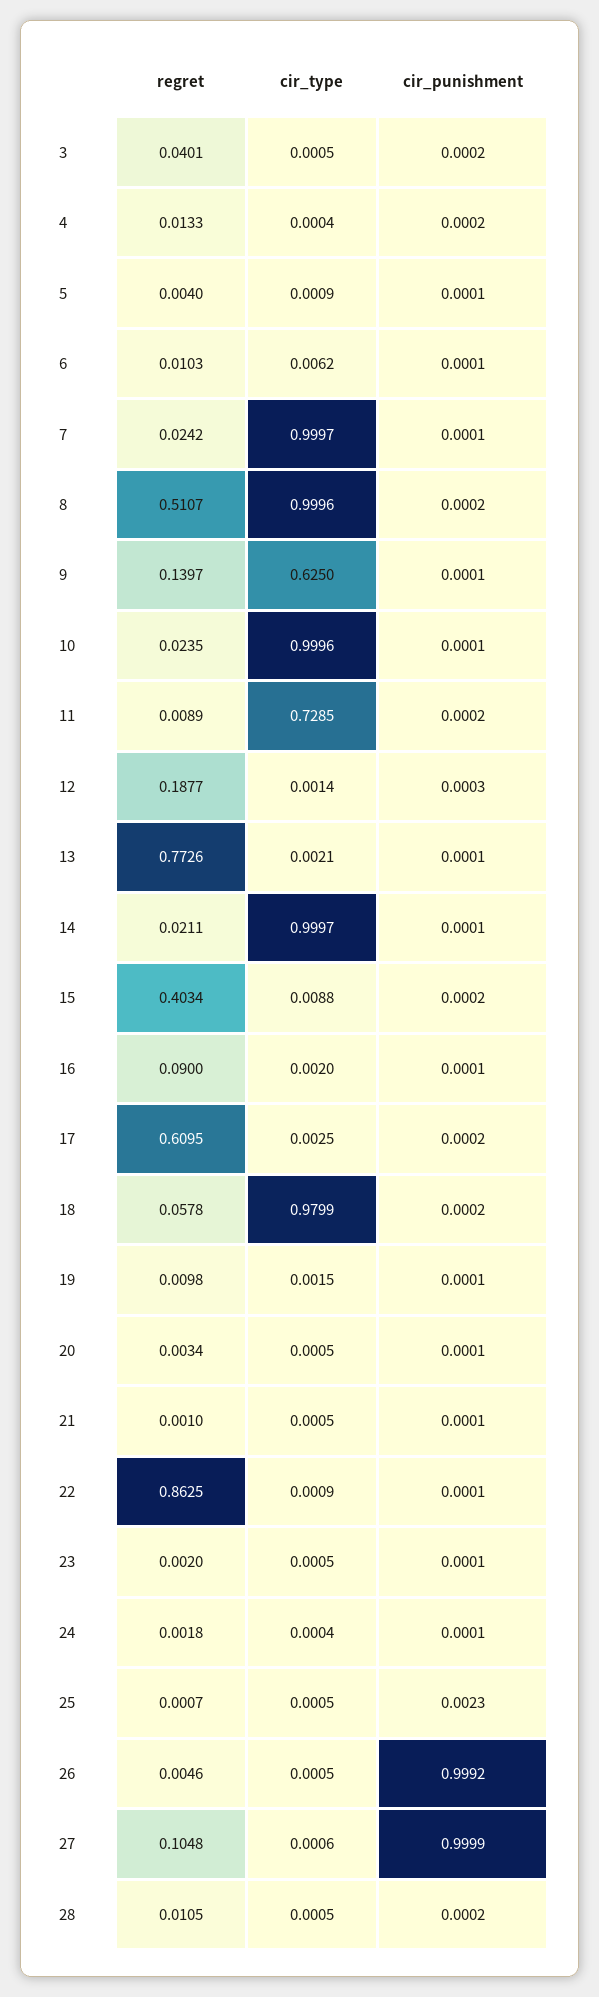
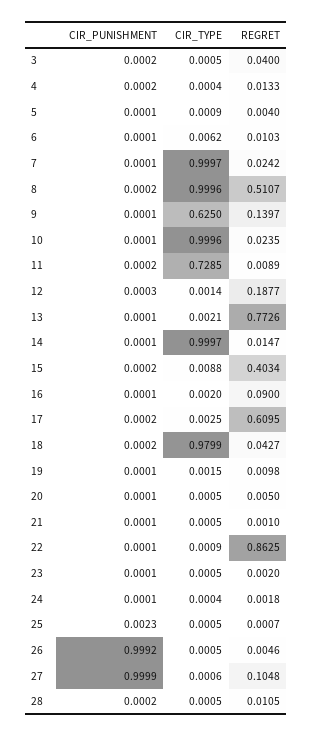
  {
    "regret": {
-     "3": 0.0401,
+     "3": 0.04,
      "4": 0.0133,
      "5": 0.004,
      "6": 0.0103,
      "7": 0.0242,
      "8": 0.5107,
      "9": 0.1397,
      "10": 0.0235,
      "11": 0.0089,
      "12": 0.1877,
      "13": 0.7726,
-     "14": 0.0211,
+     "14": 0.0147,
      "15": 0.4034,
      "16": 0.09,
      "17": 0.6095,
-     "18": 0.0578,
+     "18": 0.0427,
      "19": 0.0098,
-     "20": 0.0034,
+     "20": 0.005,
      "21": 0.001,
      "22": 0.8625,
      "23": 0.002,
      "24": 0.0018,
      "25": 0.0007,
      "26": 0.0046,
      "27": 0.1048,
      "28": 0.0105
    },
    "cir_type": {
      "3": 0.0005,
      "4": 0.0004,
      "5": 0.0009,
      "6": 0.0062,
      "7": 0.9997,
      "8": 0.9996,
      "9": 0.625,
      "10": 0.9996,
      "11": 0.7285,
      "12": 0.0014,
      "13": 0.0021,
      "14": 0.9997,
      "15": 0.0088,
      "16": 0.002,
      "17": 0.0025,
      "18": 0.9799,
      "19": 0.0015,
      "20": 0.0005,
      "21": 0.0005,
      "22": 0.0009,
      "23": 0.0005,
      "24": 0.0004,
      "25": 0.0005,
      "26": 0.0005,
      "27": 0.0006,
      "28": 0.0005
    },
    "cir_punishment": {
      "3": 0.0002,
      "4": 0.0002,
      "5": 0.0001,
      "6": 0.0001,
      "7": 0.0001,
      "8": 0.0002,
      "9": 0.0001,
      "10": 0.0001,
      "11": 0.0002,
      "12": 0.0003,
      "13": 0.0001,
      "14": 0.0001,
      "15": 0.0002,
      "16": 0.0001,
      "17": 0.0002,
      "18": 0.0002,
      "19": 0.0001,
      "20": 0.0001,
      "21": 0.0001,
      "22": 0.0001,
      "23": 0.0001,
      "24": 0.0001,
      "25": 0.0023,
      "26": 0.9992,
      "27": 0.9999,
      "28": 0.0002
    }
  }

